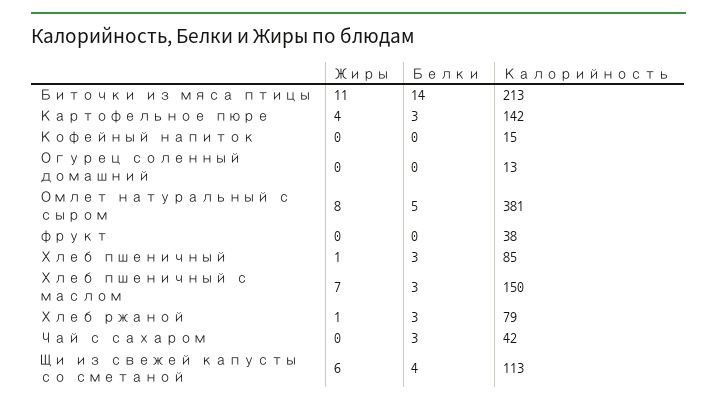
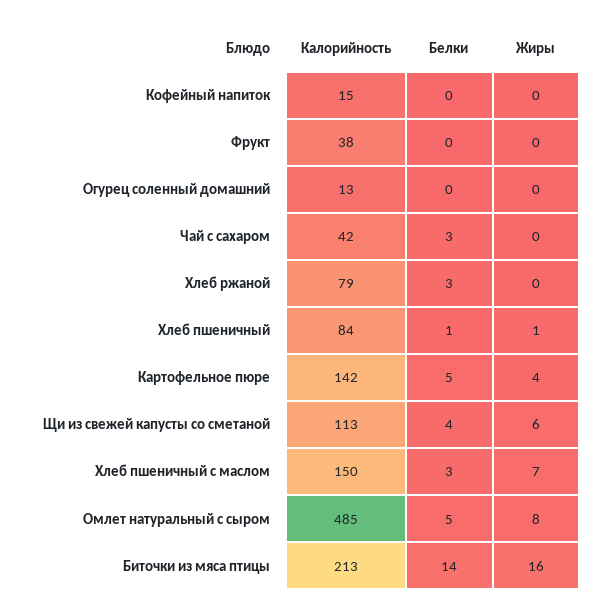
  {
    "Жиры": {
-     "Биточки из мяса птицы": 11,
+     "Биточки из мяса птицы": 16,
      "Картофельное пюре": 4,
      "Кофейный напиток": 0,
      "Огурец соленный домашний": 0,
      "Омлет натуральный с сыром": 8,
      "фрукт": 0,
      "Хлеб пшеничный": 1,
      "Хлеб пшеничный с маслом": 7,
-     "Хлеб ржаной": 1,
+     "Хлеб ржаной": 0,
      "Чай с сахаром": 0,
      "Щи из свежей капусты со сметаной": 6
    },
    "Белки": {
      "Биточки из мяса птицы": 14,
-     "Картофельное пюре": 3,
+     "Картофельное пюре": 5,
      "Кофейный напиток": 0,
      "Огурец соленный домашний": 0,
      "Омлет натуральный с сыром": 5,
      "фрукт": 0,
-     "Хлеб пшеничный": 3,
+     "Хлеб пшеничный": 1,
      "Хлеб пшеничный с маслом": 3,
      "Хлеб ржаной": 3,
      "Чай с сахаром": 3,
      "Щи из свежей капусты со сметаной": 4
    },
    "Калорийность": {
      "Биточки из мяса птицы": 213,
      "Картофельное пюре": 142,
      "Кофейный напиток": 15,
      "Огурец соленный домашний": 13,
-     "Омлет натуральный с сыром": 381,
+     "Омлет натуральный с сыром": 485,
      "фрукт": 38,
-     "Хлеб пшеничный": 85,
+     "Хлеб пшеничный": 84,
      "Хлеб пшеничный с маслом": 150,
      "Хлеб ржаной": 79,
      "Чай с сахаром": 42,
      "Щи из свежей капусты со сметаной": 113
    }
  }

